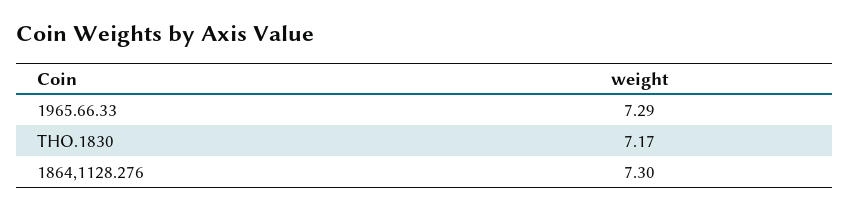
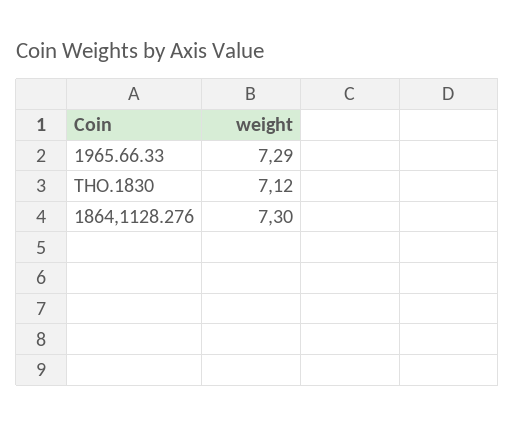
  {
    "1965.66.33": 7.29,
-   "THO.1830": 7.17,
+   "THO.1830": 7.12,
    "1864,1128.276": 7.3
  }

